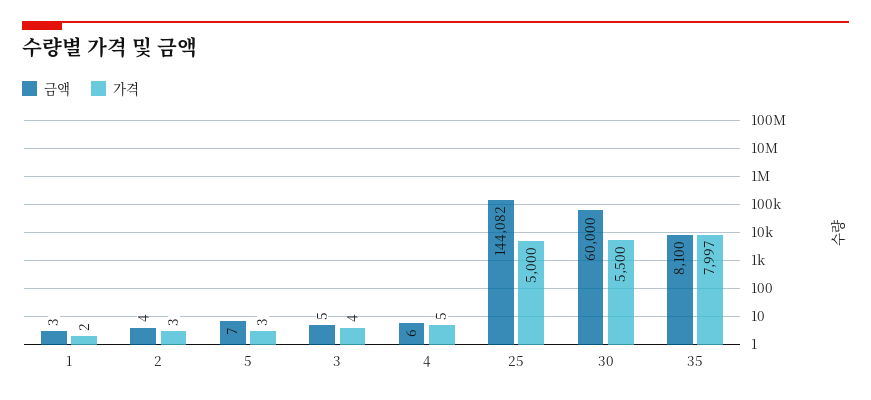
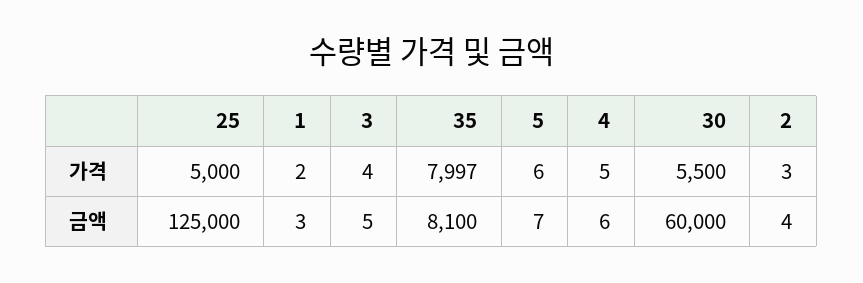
  {
    "금액": {
      "1": 3,
      "2": 4,
      "5": 7,
      "3": 5,
      "4": 6,
-     "25": 144082,
+     "25": 125000,
      "30": 60000,
      "35": 8100
    },
    "가격": {
      "1": 2,
      "2": 3,
-     "5": 3,
+     "5": 6,
      "3": 4,
      "4": 5,
      "25": 5000,
      "30": 5500,
      "35": 7997
    }
  }

